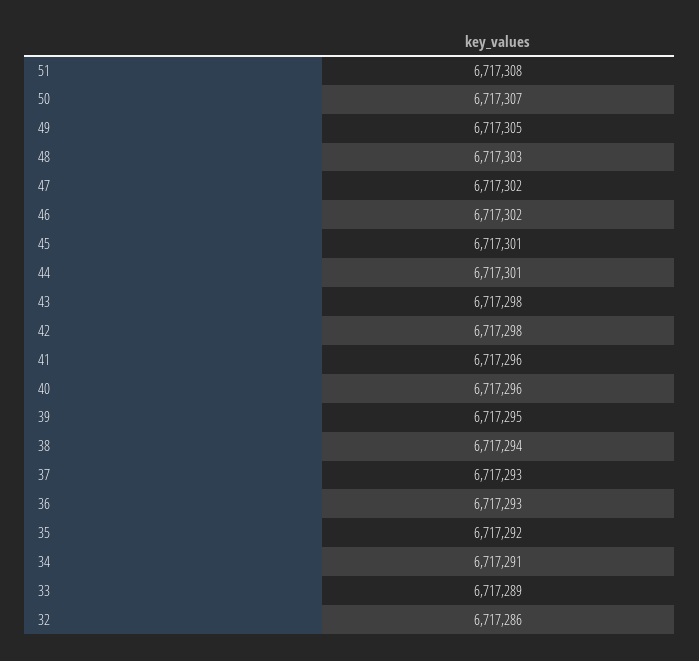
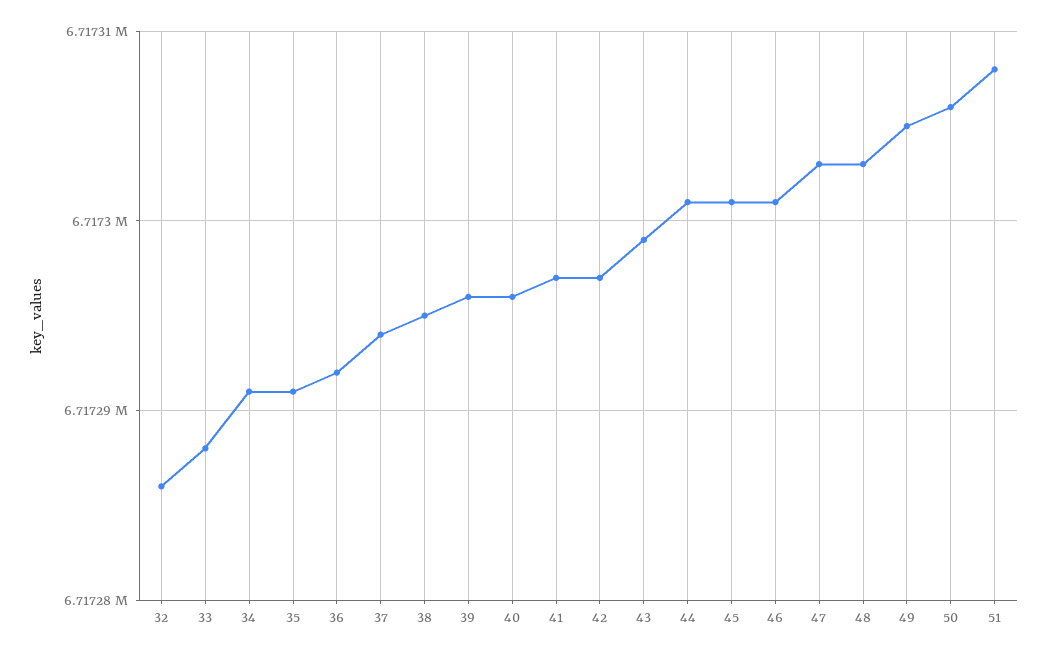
  {
    "51": 6717308,
-   "50": 6717307,
+   "50": 6717306,
    "49": 6717305,
    "48": 6717303,
-   "47": 6717302,
+   "47": 6717303,
-   "46": 6717302,
+   "46": 6717301,
    "45": 6717301,
    "44": 6717301,
-   "43": 6717298,
+   "43": 6717299,
-   "42": 6717298,
+   "42": 6717297,
-   "41": 6717296,
+   "41": 6717297,
    "40": 6717296,
-   "39": 6717295,
+   "39": 6717296,
-   "38": 6717294,
+   "38": 6717295,
-   "37": 6717293,
+   "37": 6717294,
-   "36": 6717293,
+   "36": 6717292,
-   "35": 6717292,
+   "35": 6717291,
    "34": 6717291,
-   "33": 6717289,
+   "33": 6717288,
    "32": 6717286
  }

